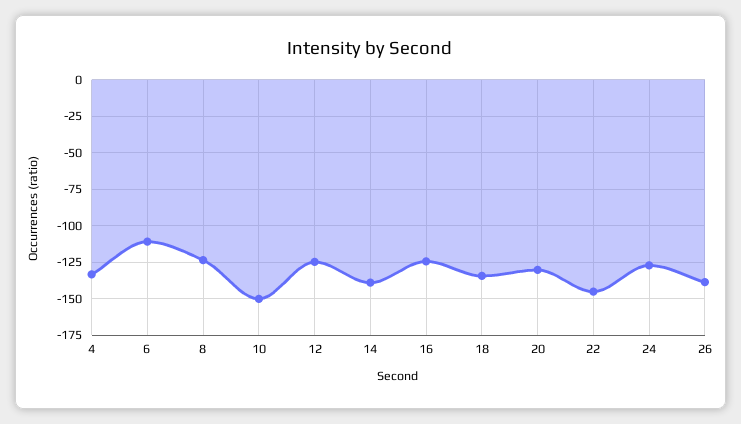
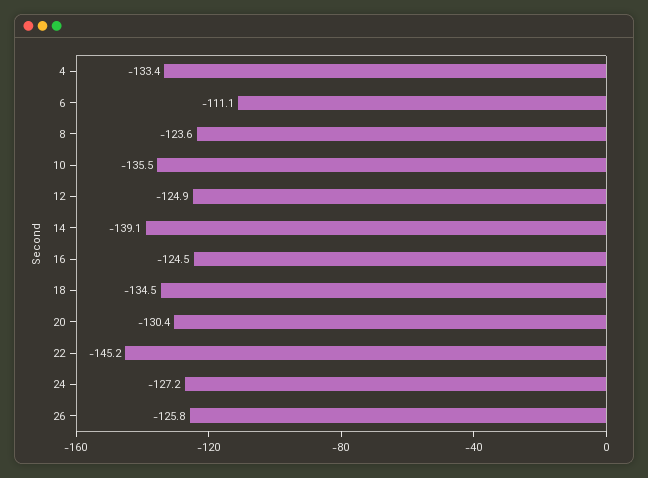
  {
    "4": -133.4,
    "6": -111.1,
    "8": -123.6,
-   "10": -150,
+   "10": -135.5,
    "12": -124.9,
    "14": -139.1,
    "16": -124.5,
    "18": -134.5,
    "20": -130.4,
    "22": -145.2,
    "24": -127.2,
-   "26": -140
+   "26": -125.8
  }

